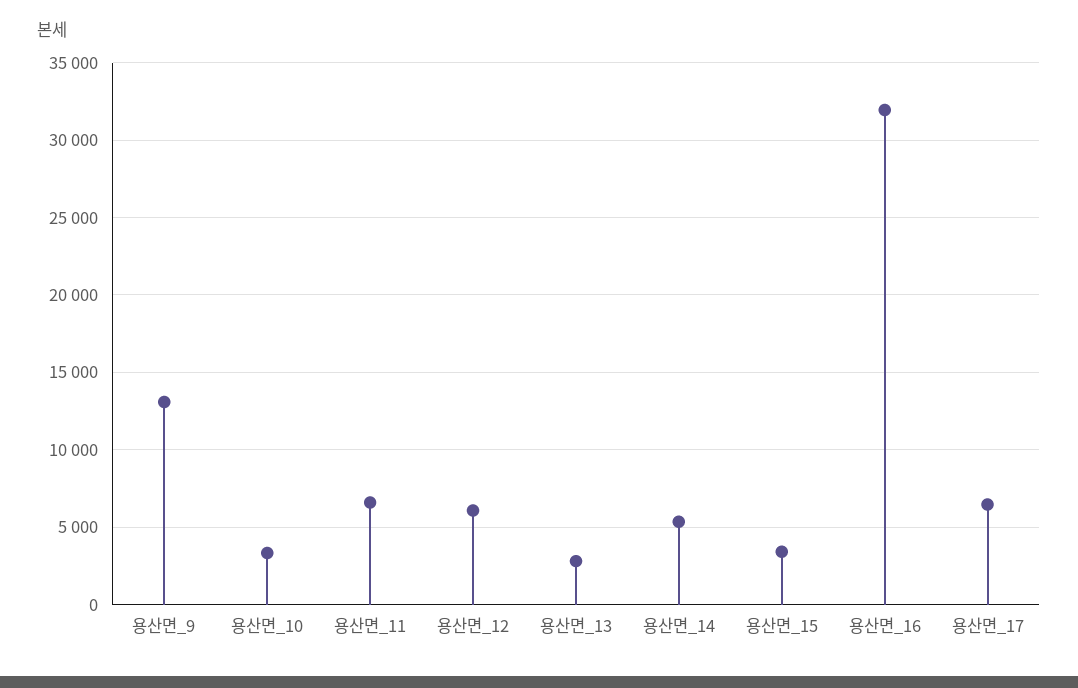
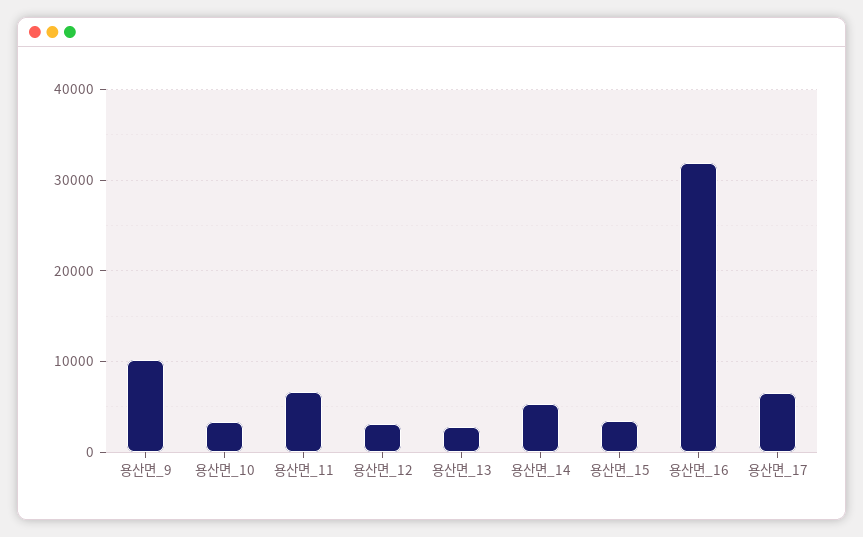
  {
-   "용산면_9": 13000,
+   "용산면_9": 10000,
    "용산면_10": 3500,
    "용산면_11": 6500,
-   "용산면_12": 6000,
+   "용산면_12": 3000,
    "용산면_13": 3000,
    "용산면_14": 5500,
    "용산면_15": 3500,
    "용산면_16": 32000,
    "용산면_17": 6500
  }

